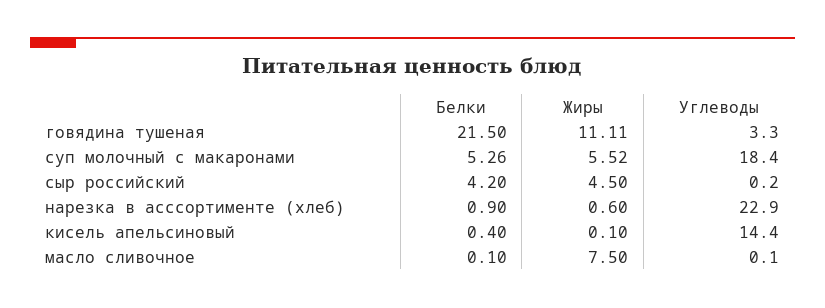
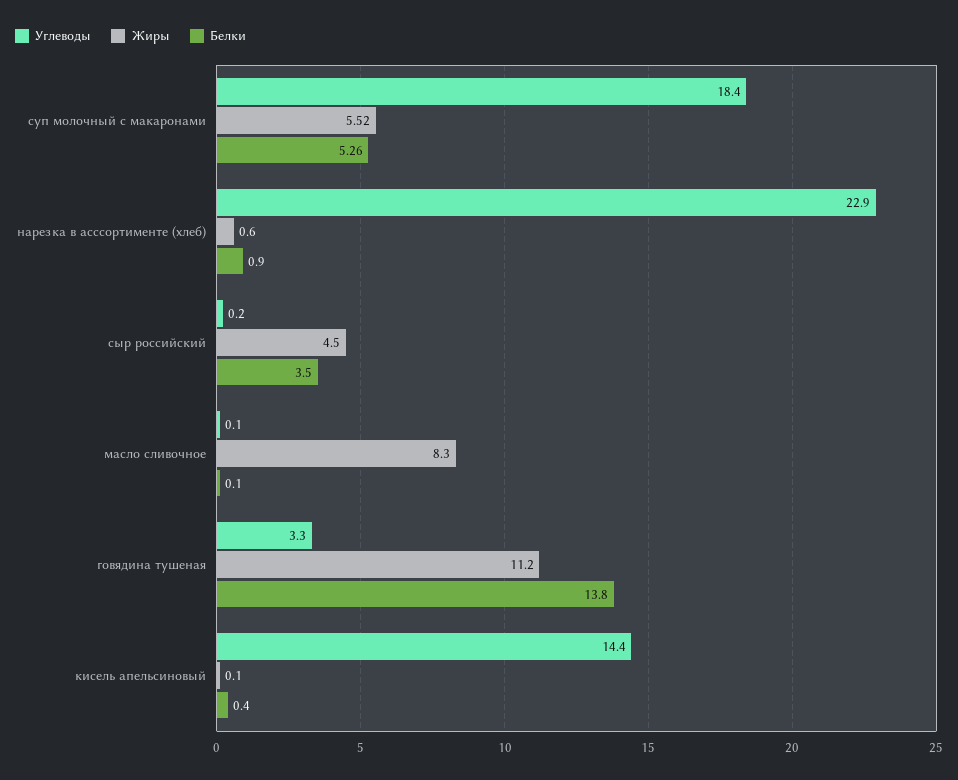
  {
    "Белки": {
-     "говядина тушеная": 21.5,
+     "говядина тушеная": 13.8,
      "суп молочный с макаронами": 5.26,
-     "сыр российский": 4.2,
+     "сыр российский": 3.5,
      "нарезка в асссортименте (хлеб)": 0.9,
      "кисель апельсиновый": 0.4,
      "масло сливочное": 0.1
    },
    "Жиры": {
-     "говядина тушеная": 11.11,
+     "говядина тушеная": 11.2,
      "суп молочный с макаронами": 5.52,
      "сыр российский": 4.5,
      "нарезка в асссортименте (хлеб)": 0.6,
      "кисель апельсиновый": 0.1,
-     "масло сливочное": 7.5
+     "масло сливочное": 8.3
    },
    "Углеводы": {
      "говядина тушеная": 3.3,
      "суп молочный с макаронами": 18.4,
      "сыр российский": 0.2,
      "нарезка в асссортименте (хлеб)": 22.9,
      "кисель апельсиновый": 14.4,
      "масло сливочное": 0.1
    }
  }

